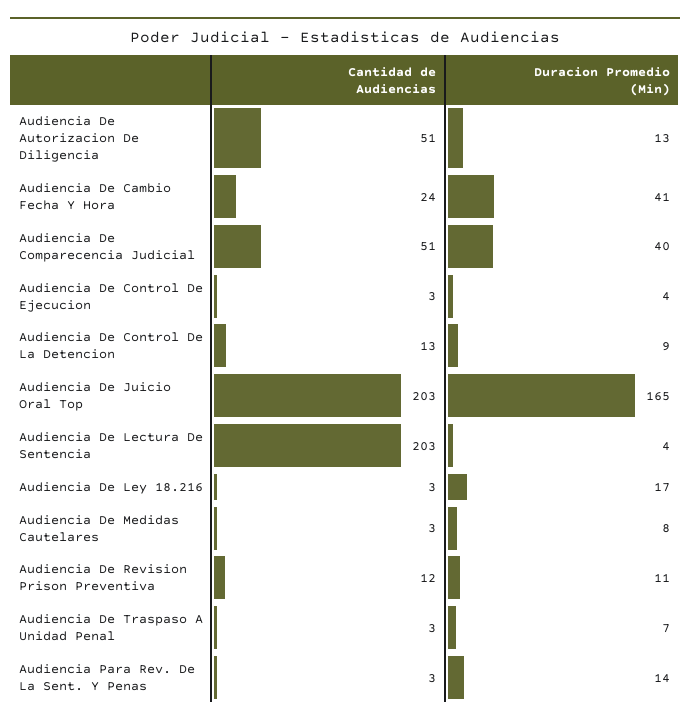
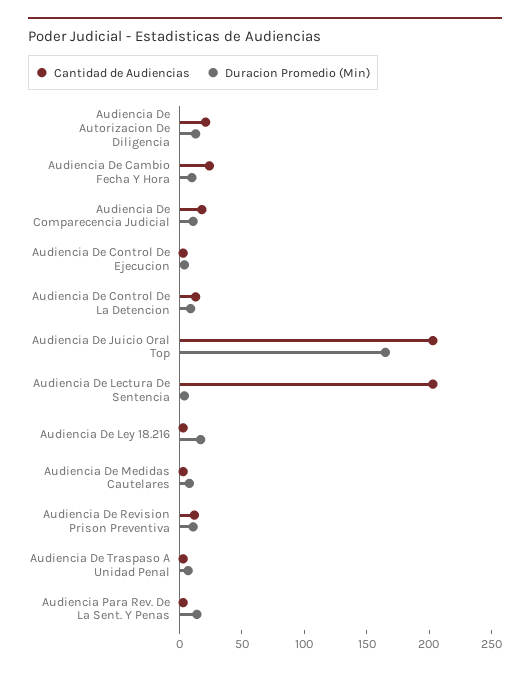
  {
    "Cantidad de Audiencias": {
-     "Audiencia De Autorizacion De Diligencia": 51,
+     "Audiencia De Autorizacion De Diligencia": 20,
      "Audiencia De Cambio Fecha Y Hora": 24,
-     "Audiencia De Comparecencia Judicial": 51,
+     "Audiencia De Comparecencia Judicial": 20,
      "Audiencia De Control De Ejecucion": 3,
      "Audiencia De Control De La Detencion": 13,
      "Audiencia De Juicio Oral Top": 203,
      "Audiencia De Lectura De Sentencia": 203,
      "Audiencia De Ley 18.216": 3,
      "Audiencia De Medidas Cautelares": 3,
      "Audiencia De Revision Prison Preventiva": 12,
      "Audiencia De Traspaso A Unidad Penal": 3,
      "Audiencia Para Rev. De La Sent. Y Penas": 3
    },
    "Duracion Promedio (Min)": {
      "Audiencia De Autorizacion De Diligencia": 13,
-     "Audiencia De Cambio Fecha Y Hora": 41,
+     "Audiencia De Cambio Fecha Y Hora": 10,
-     "Audiencia De Comparecencia Judicial": 40,
+     "Audiencia De Comparecencia Judicial": 10,
      "Audiencia De Control De Ejecucion": 4,
      "Audiencia De Control De La Detencion": 9,
      "Audiencia De Juicio Oral Top": 165,
      "Audiencia De Lectura De Sentencia": 4,
      "Audiencia De Ley 18.216": 17,
      "Audiencia De Medidas Cautelares": 8,
      "Audiencia De Revision Prison Preventiva": 11,
      "Audiencia De Traspaso A Unidad Penal": 7,
      "Audiencia Para Rev. De La Sent. Y Penas": 14
    }
  }

